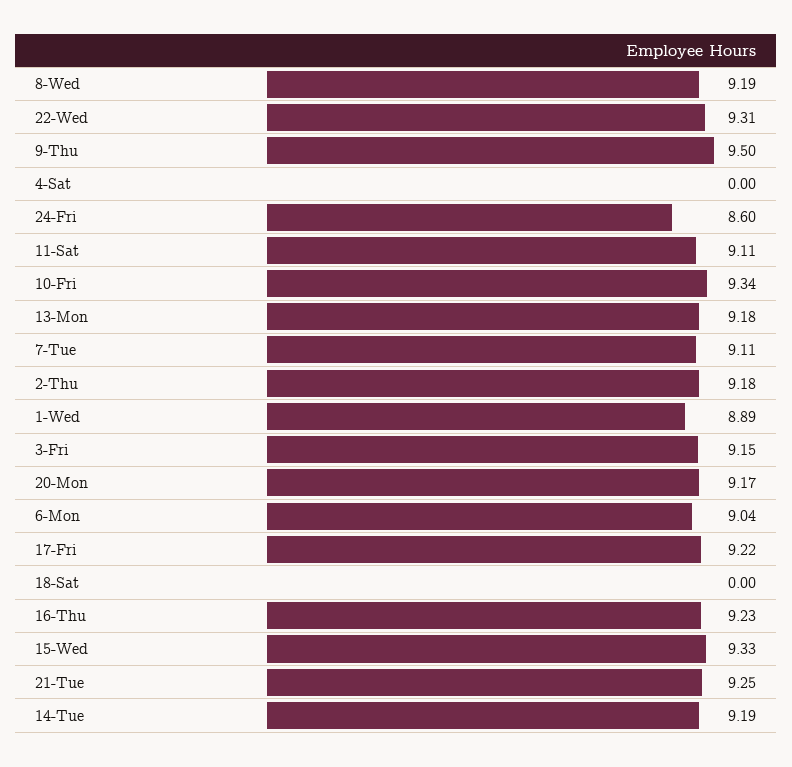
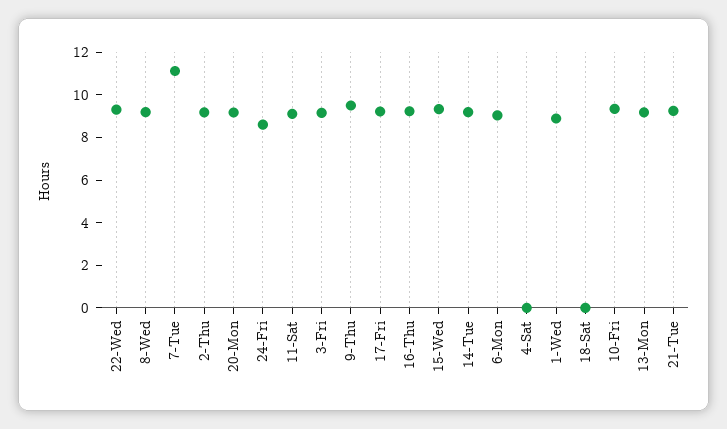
  {
    "8-Wed": 9.19,
    "22-Wed": 9.31,
    "9-Thu": 9.5,
    "4-Sat": 0,
    "24-Fri": 8.6,
    "11-Sat": 9.11,
    "10-Fri": 9.34,
    "13-Mon": 9.18,
-   "7-Tue": 9.11,
+   "7-Tue": 11,
    "2-Thu": 9.18,
    "1-Wed": 8.89,
    "3-Fri": 9.15,
    "20-Mon": 9.17,
    "6-Mon": 9.04,
    "17-Fri": 9.22,
    "18-Sat": 0,
    "16-Thu": 9.23,
    "15-Wed": 9.33,
    "21-Tue": 9.25,
    "14-Tue": 9.19
  }

